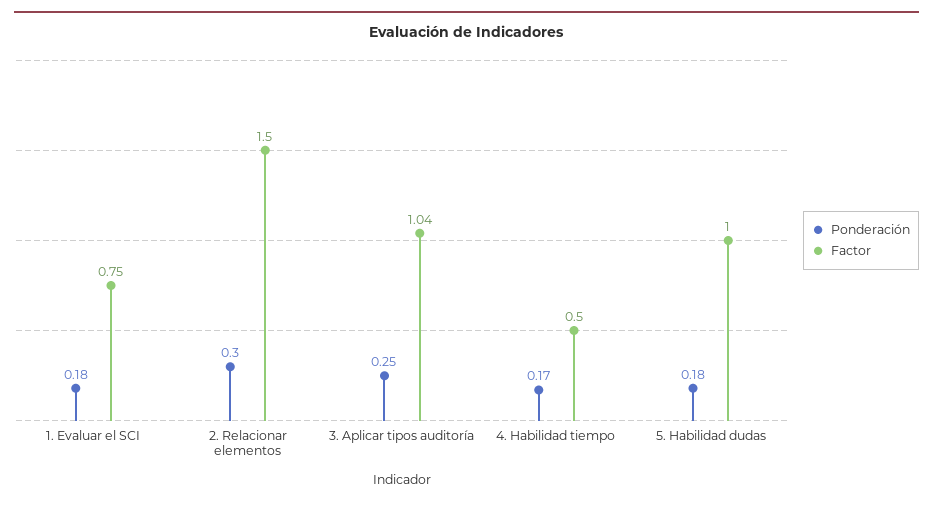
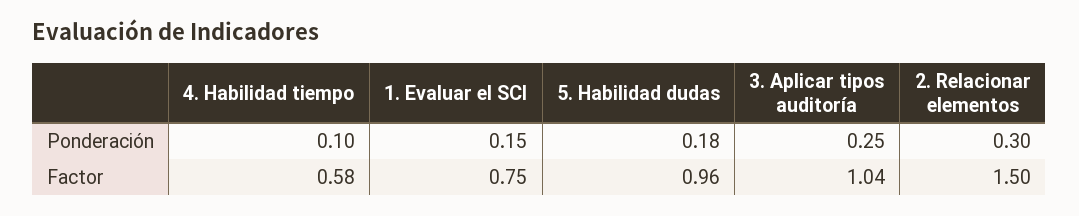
  {
    "Ponderación": {
-     "1. Evaluar el SCI": 0.18,
+     "1. Evaluar el SCI": 0.15,
      "2. Relacionar elementos": 0.3,
      "3. Aplicar tipos auditoría": 0.25,
-     "4. Habilidad tiempo": 0.17,
+     "4. Habilidad tiempo": 0.1,
      "5. Habilidad dudas": 0.18
    },
    "Factor": {
      "1. Evaluar el SCI": 0.75,
      "2. Relacionar elementos": 1.5,
      "3. Aplicar tipos auditoría": 1.04,
-     "4. Habilidad tiempo": 0.5,
+     "4. Habilidad tiempo": 0.58,
-     "5. Habilidad dudas": 1
+     "5. Habilidad dudas": 0.96
    }
  }

